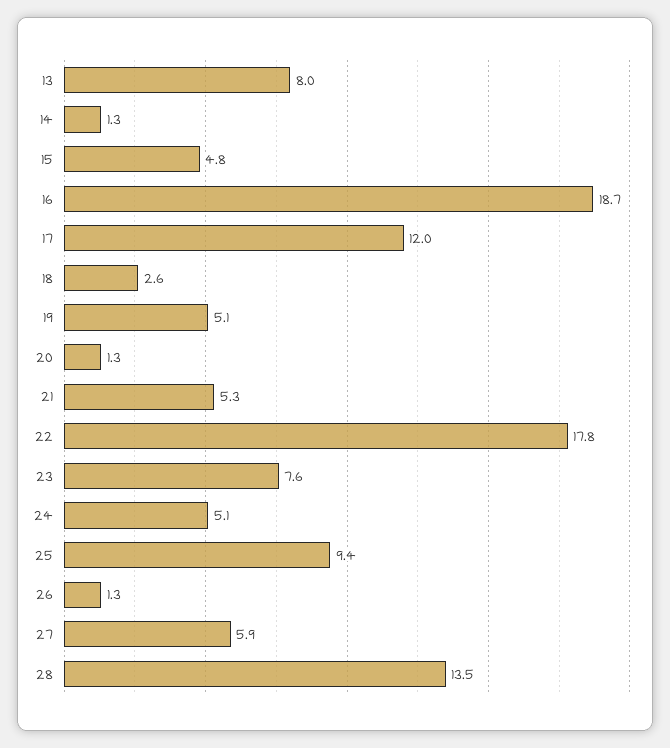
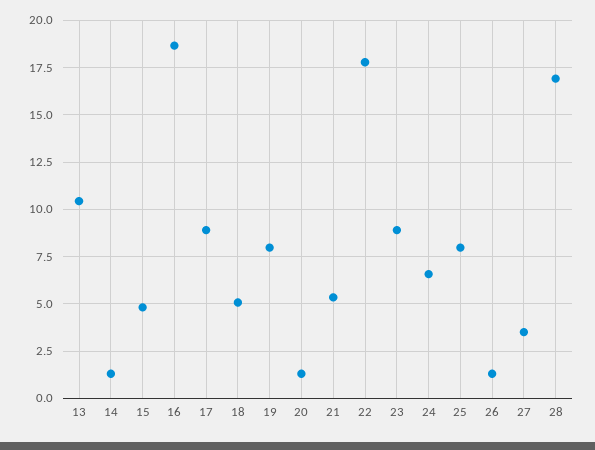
  {
-   "13": 8,
+   "13": 10.5,
    "14": 1.3,
    "15": 4.8,
    "16": 18.7,
-   "17": 12,
+   "17": 9,
-   "18": 2.6,
+   "18": 5,
-   "19": 5.1,
+   "19": 8,
    "20": 1.3,
    "21": 5.3,
    "22": 17.8,
-   "23": 7.6,
+   "23": 9,
-   "24": 5.1,
+   "24": 6.5,
-   "25": 9.4,
+   "25": 8,
    "26": 1.3,
-   "27": 5.9,
+   "27": 3.5,
-   "28": 13.5
+   "28": 17
  }

